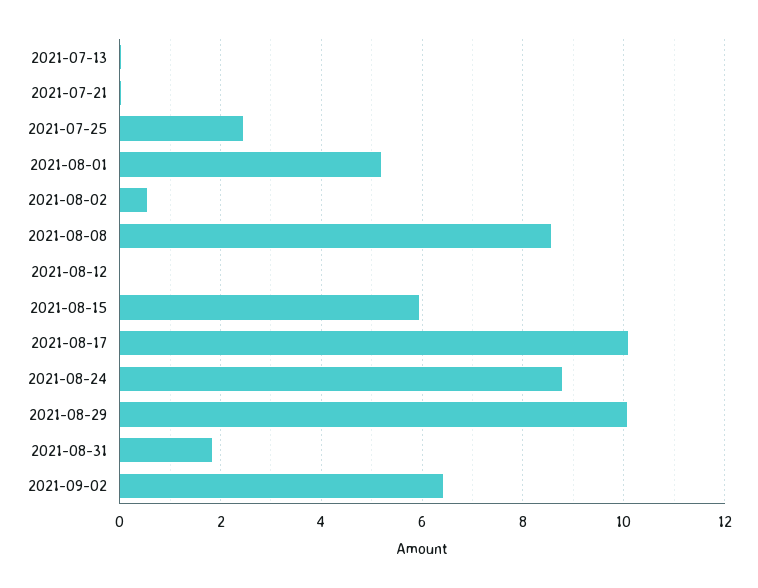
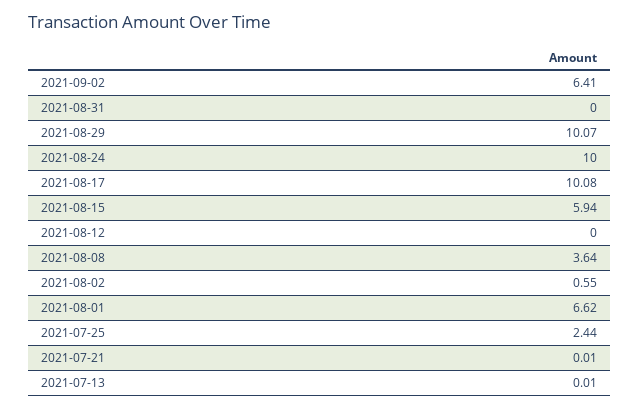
  {
    "2021-07-13": 0.01,
    "2021-07-21": 0.01,
    "2021-07-25": 2.44,
-   "2021-08-01": 5.2,
+   "2021-08-01": 6.62,
    "2021-08-02": 0.55,
-   "2021-08-08": 8.6,
+   "2021-08-08": 3.64,
    "2021-08-12": 0,
    "2021-08-15": 5.94,
    "2021-08-17": 10.08,
-   "2021-08-24": 8.8,
+   "2021-08-24": 10,
    "2021-08-29": 10.07,
-   "2021-08-31": 1.8,
+   "2021-08-31": 0,
    "2021-09-02": 6.41
  }

